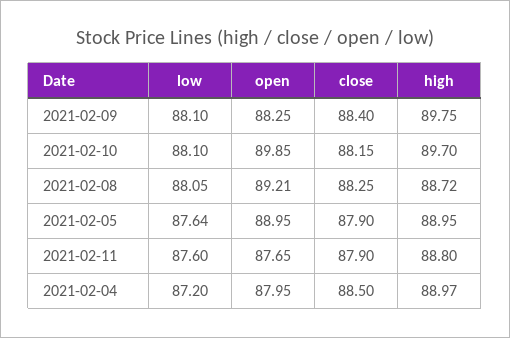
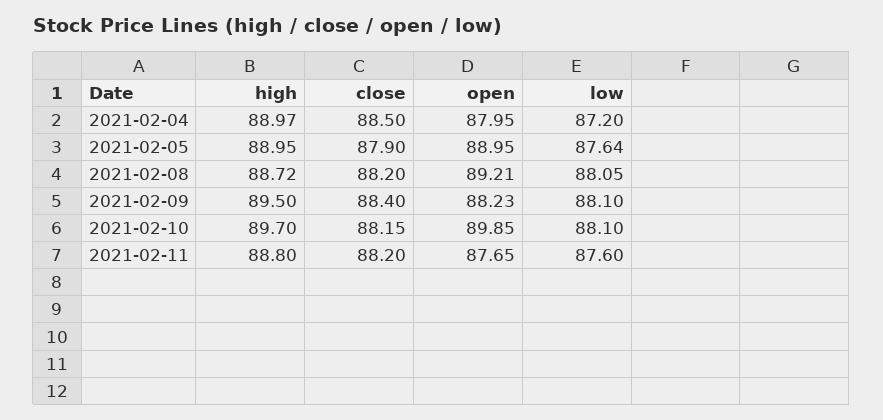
  {
    "low": {
      "2021-02-09": 88.1,
      "2021-02-10": 88.1,
      "2021-02-08": 88.05,
      "2021-02-05": 87.64,
      "2021-02-11": 87.6,
      "2021-02-04": 87.2
    },
    "open": {
-     "2021-02-09": 88.25,
+     "2021-02-09": 88.23,
      "2021-02-10": 89.85,
      "2021-02-08": 89.21,
      "2021-02-05": 88.95,
      "2021-02-11": 87.65,
      "2021-02-04": 87.95
    },
    "close": {
      "2021-02-09": 88.4,
      "2021-02-10": 88.15,
-     "2021-02-08": 88.25,
+     "2021-02-08": 88.2,
      "2021-02-05": 87.9,
-     "2021-02-11": 87.9,
+     "2021-02-11": 88.2,
      "2021-02-04": 88.5
    },
    "high": {
-     "2021-02-09": 89.75,
+     "2021-02-09": 89.5,
      "2021-02-10": 89.7,
      "2021-02-08": 88.72,
      "2021-02-05": 88.95,
      "2021-02-11": 88.8,
      "2021-02-04": 88.97
    }
  }

